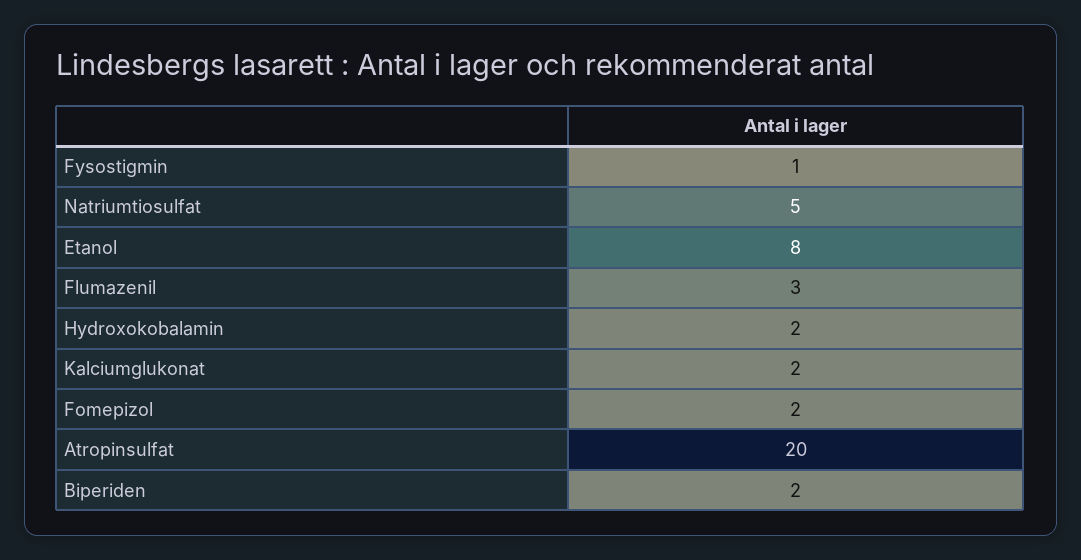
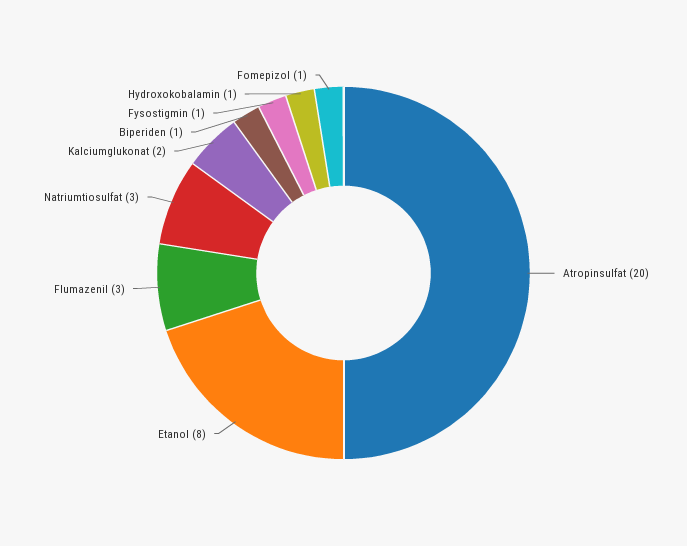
  {
    "Fysostigmin": 1,
-   "Natriumtiosulfat": 5,
+   "Natriumtiosulfat": 3,
    "Etanol": 8,
    "Flumazenil": 3,
-   "Hydroxokobalamin": 2,
+   "Hydroxokobalamin": 1,
    "Kalciumglukonat": 2,
-   "Fomepizol": 2,
+   "Fomepizol": 1,
    "Atropinsulfat": 20,
-   "Biperiden": 2
+   "Biperiden": 1
  }

